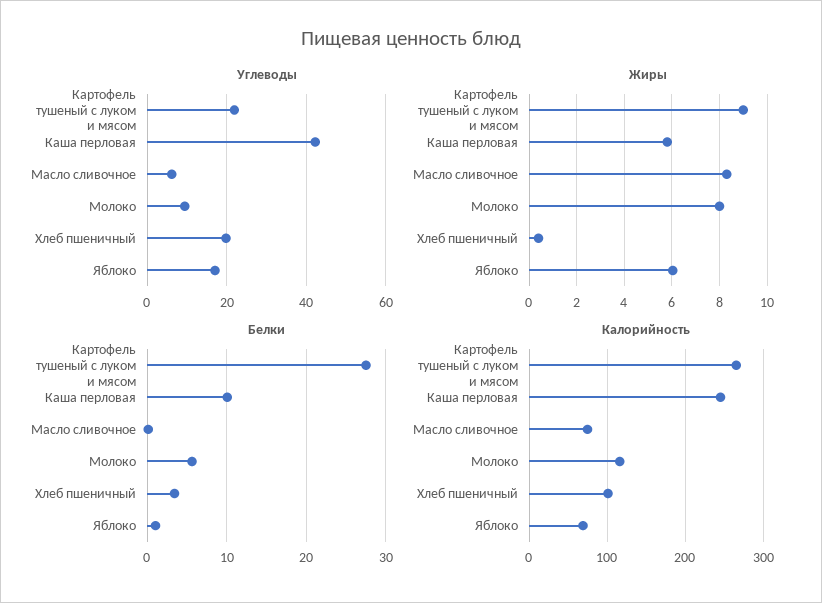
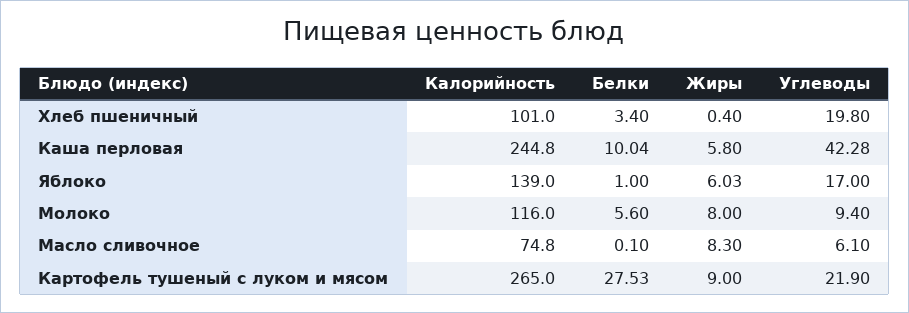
  {
    "Углеводы": {
      "Картофель тушеный с луком и мясом": 21.9,
      "Каша перловая": 42.28,
      "Масло сливочное": 6.1,
      "Молоко": 9.4,
      "Хлеб пшеничный": 19.8,
      "Яблоко": 17
    },
    "Жиры": {
      "Картофель тушеный с луком и мясом": 9,
      "Каша перловая": 5.8,
      "Масло сливочное": 8.3,
      "Молоко": 8,
      "Хлеб пшеничный": 0.4,
      "Яблоко": 6.03
    },
    "Белки": {
      "Картофель тушеный с луком и мясом": 27.53,
      "Каша перловая": 10.04,
      "Масло сливочное": 0.1,
      "Молоко": 5.6,
      "Хлеб пшеничный": 3.4,
      "Яблоко": 1
    },
    "Калорийность": {
      "Картофель тушеный с луком и мясом": 265,
      "Каша перловая": 244.8,
      "Масло сливочное": 74.8,
      "Молоко": 116,
      "Хлеб пшеничный": 101,
-     "Яблоко": 70
+     "Яблоко": 139
    }
  }

